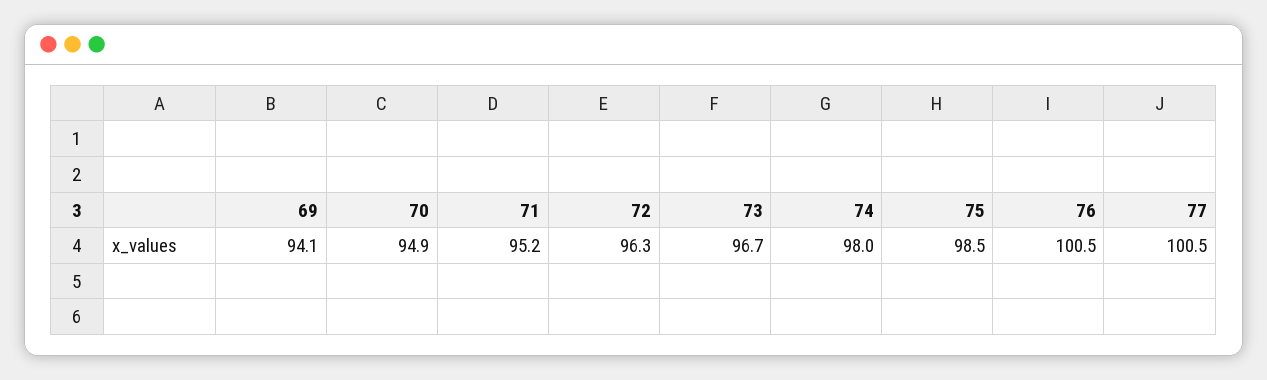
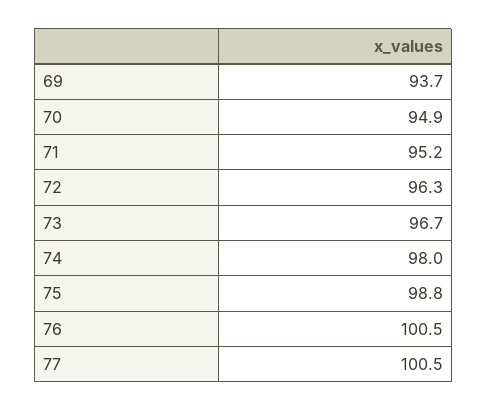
  {
-   "69": 94.1,
+   "69": 93.7,
    "70": 94.9,
    "71": 95.2,
    "72": 96.3,
    "73": 96.7,
    "74": 98,
-   "75": 98.5,
+   "75": 98.8,
    "76": 100.5,
    "77": 100.5
  }

